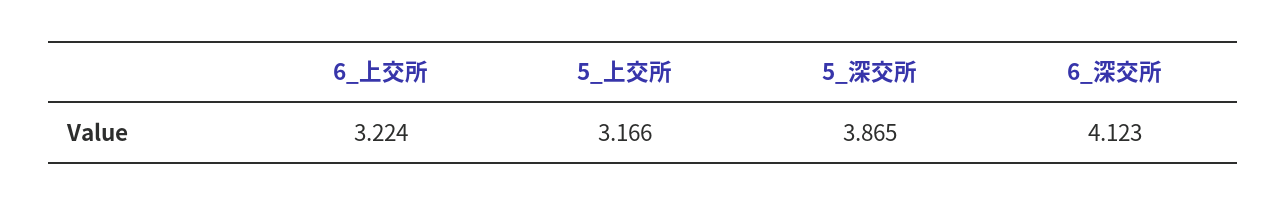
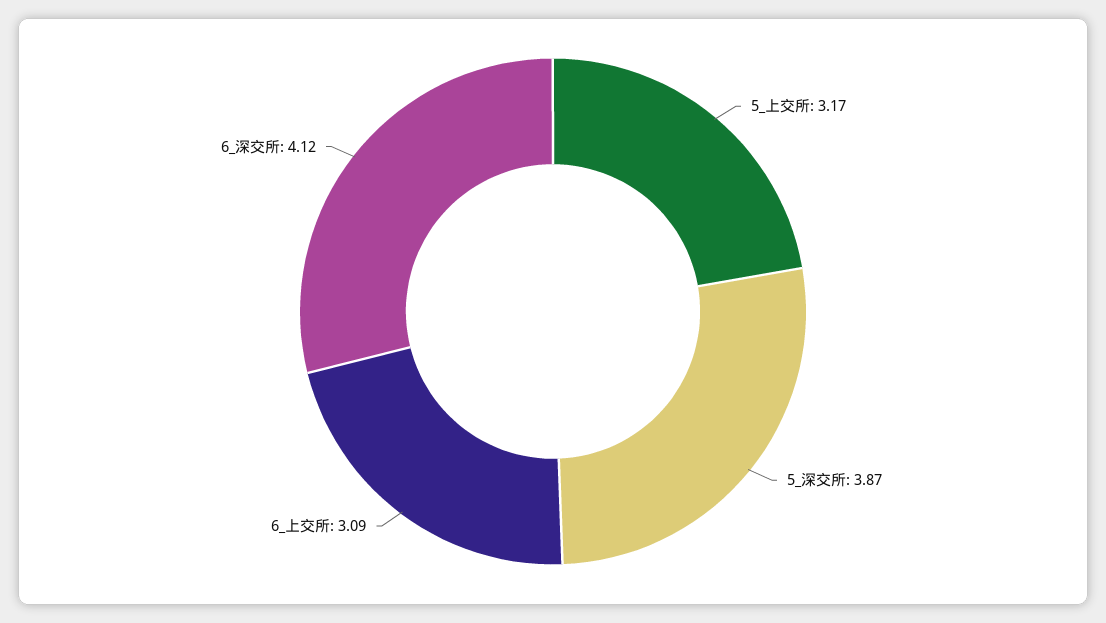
  {
-   "6_上交所": 3.224,
+   "6_上交所": 3.09,
    "5_上交所": 3.166,
    "5_深交所": 3.865,
    "6_深交所": 4.123
  }

